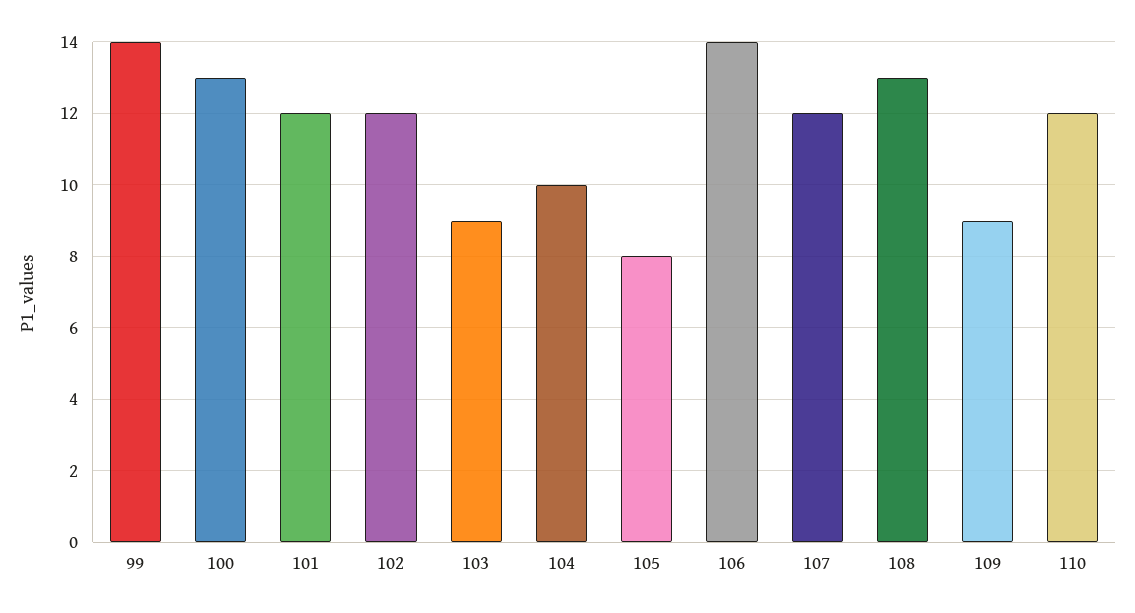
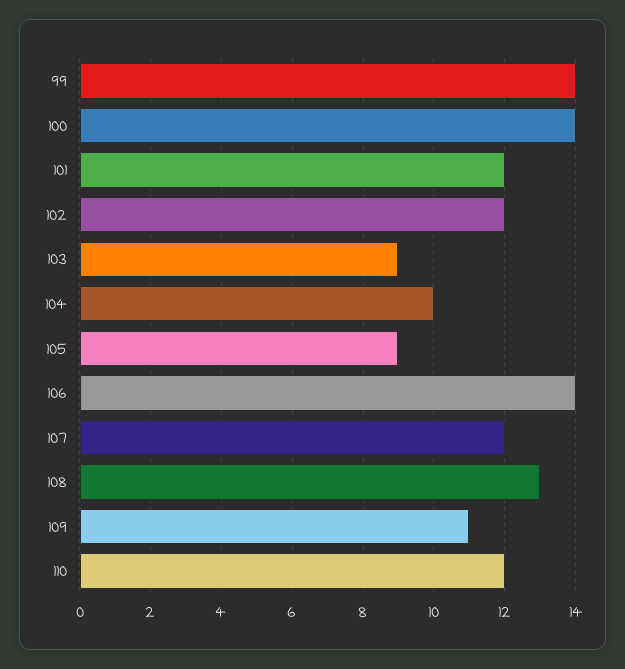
  {
    "99": 14,
-   "100": 13,
+   "100": 14,
    "101": 12,
    "102": 12,
    "103": 9,
    "104": 10,
-   "105": 8,
+   "105": 9,
    "106": 14,
    "107": 12,
    "108": 13,
-   "109": 9,
+   "109": 11,
    "110": 12
  }

